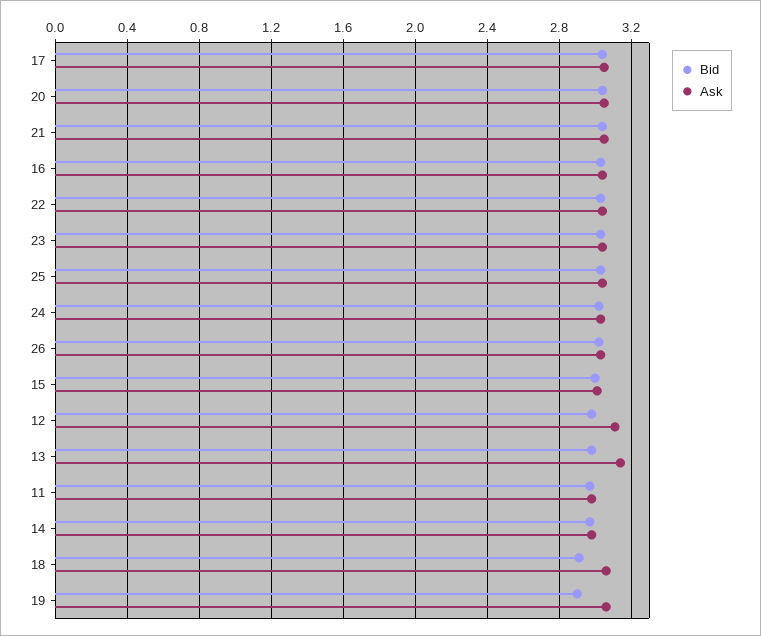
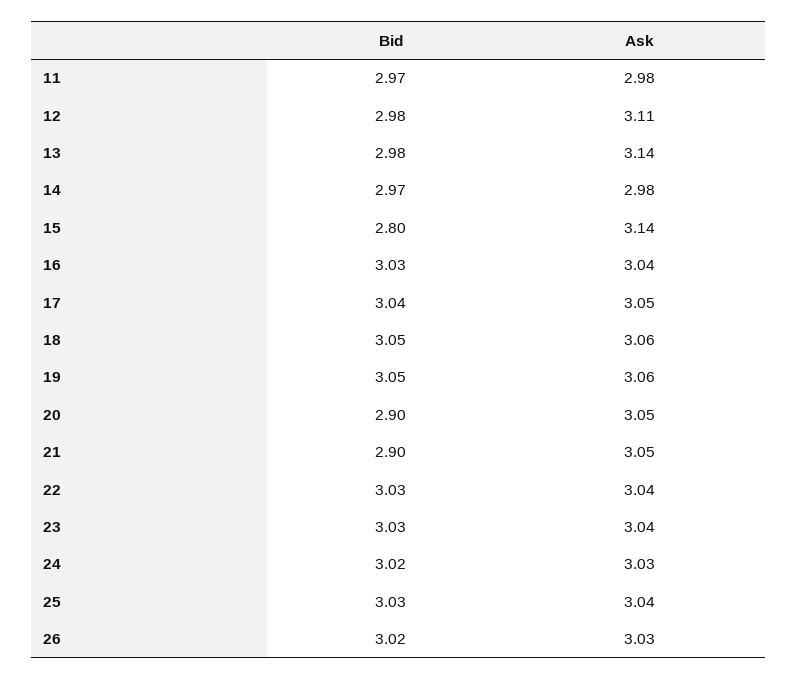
  {
    "Bid": {
      "17": 3.04,
-     "20": 3.05,
+     "20": 2.9,
-     "21": 3.05,
+     "21": 2.9,
      "16": 3.03,
      "22": 3.03,
      "23": 3.03,
      "25": 3.03,
      "24": 3.02,
      "26": 3.02,
-     "15": 3,
+     "15": 2.8,
      "12": 2.98,
      "13": 2.98,
      "11": 2.97,
      "14": 2.97,
-     "18": 2.9,
+     "18": 3.05,
-     "19": 2.9
+     "19": 3.05
    },
    "Ask": {
      "17": 3.05,
      "20": 3.05,
      "21": 3.05,
      "16": 3.04,
      "22": 3.04,
      "23": 3.04,
      "25": 3.04,
      "24": 3.03,
      "26": 3.03,
-     "15": 3,
+     "15": 3.14,
      "12": 3.11,
      "13": 3.14,
      "11": 2.98,
      "14": 2.98,
      "18": 3.06,
      "19": 3.06
    }
  }

